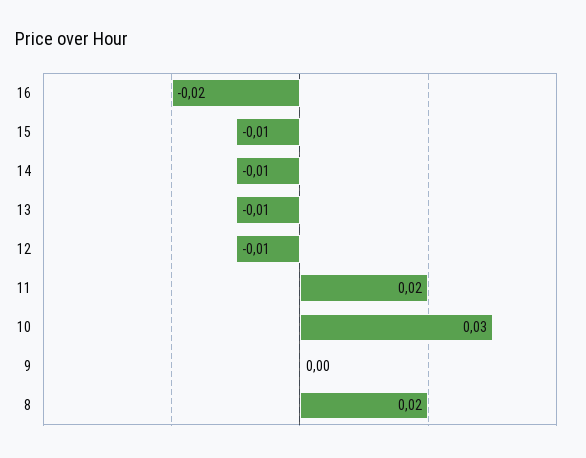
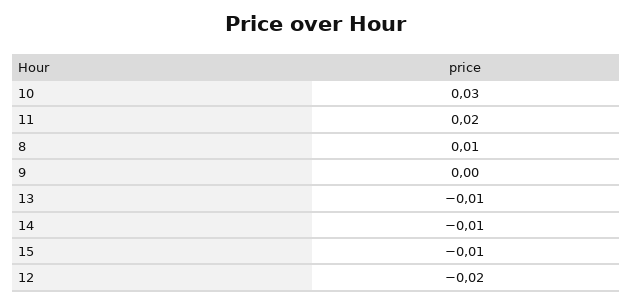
  {
-   "16": -0.02,
    "15": -0.01,
    "14": -0.01,
    "13": -0.01,
-   "12": -0.01,
+   "12": -0.02,
    "11": 0.02,
    "10": 0.03,
    "9": 0,
-   "8": 0.02
+   "8": 0.01
  }

